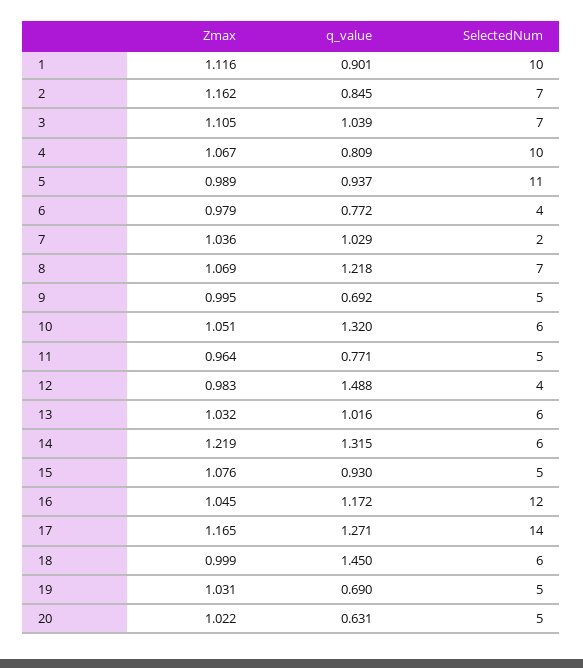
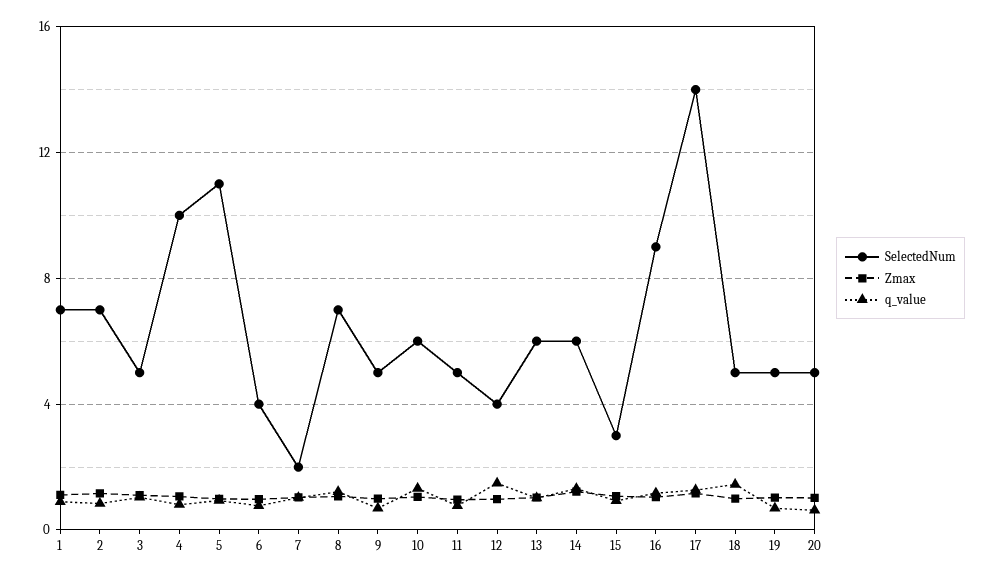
  {
    "Zmax": {
      "1": 1.116,
      "2": 1.162,
      "3": 1.105,
      "4": 1.067,
      "5": 0.989,
      "6": 0.979,
      "7": 1.036,
      "8": 1.069,
      "9": 0.995,
      "10": 1.051,
      "11": 0.964,
      "12": 0.983,
      "13": 1.032,
      "14": 1.219,
      "15": 1.076,
      "16": 1.045,
      "17": 1.165,
      "18": 0.999,
      "19": 1.031,
      "20": 1.022
    },
    "q_value": {
      "1": 0.901,
      "2": 0.845,
      "3": 1.039,
      "4": 0.809,
      "5": 0.937,
      "6": 0.772,
      "7": 1.029,
      "8": 1.218,
      "9": 0.692,
      "10": 1.32,
      "11": 0.771,
      "12": 1.488,
      "13": 1.016,
      "14": 1.315,
      "15": 0.93,
      "16": 1.172,
      "17": 1.271,
      "18": 1.45,
      "19": 0.69,
      "20": 0.631
    },
    "SelectedNum": {
-     "1": 10,
+     "1": 7,
      "2": 7,
-     "3": 7,
+     "3": 5,
      "4": 10,
      "5": 11,
      "6": 4,
      "7": 2,
      "8": 7,
      "9": 5,
      "10": 6,
      "11": 5,
      "12": 4,
      "13": 6,
      "14": 6,
-     "15": 5,
+     "15": 3,
-     "16": 12,
+     "16": 9,
      "17": 14,
-     "18": 6,
+     "18": 5,
      "19": 5,
      "20": 5
    }
  }

